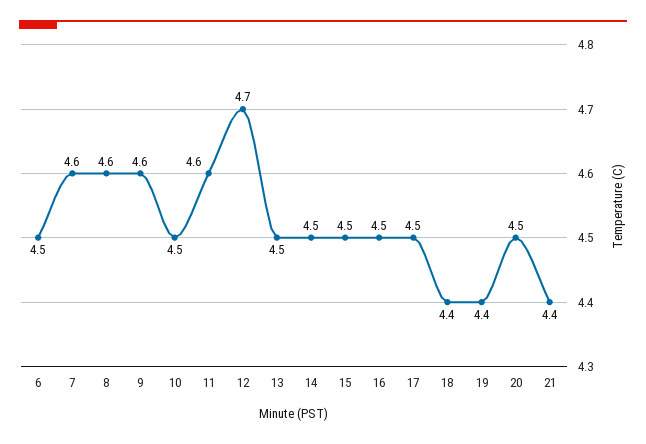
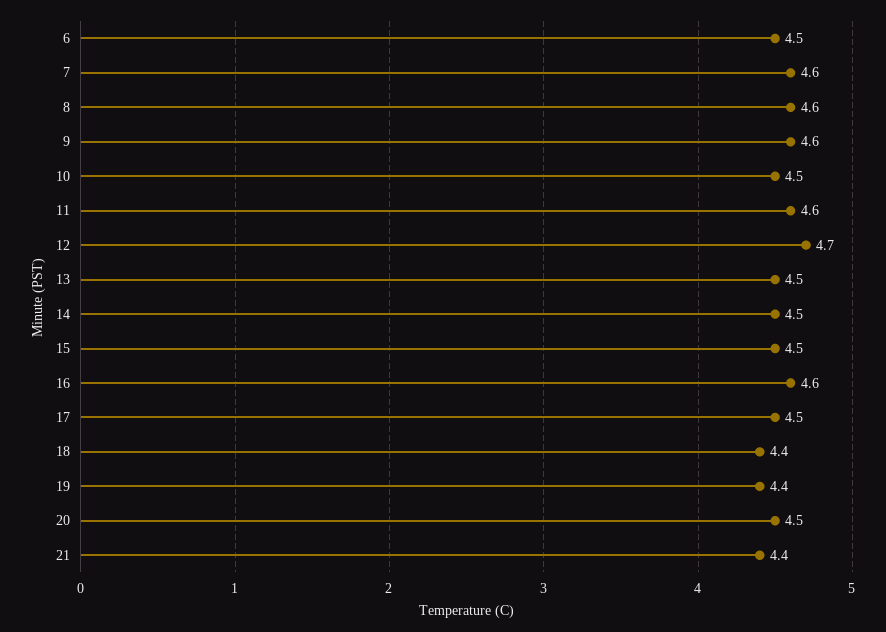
  {
    "6": 4.5,
    "7": 4.6,
    "8": 4.6,
    "9": 4.6,
    "10": 4.5,
    "11": 4.6,
    "12": 4.7,
    "13": 4.5,
    "14": 4.5,
    "15": 4.5,
-   "16": 4.5,
+   "16": 4.6,
    "17": 4.5,
    "18": 4.4,
    "19": 4.4,
    "20": 4.5,
    "21": 4.4
  }

